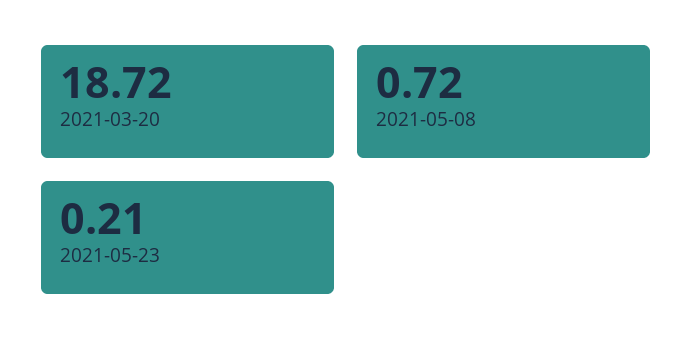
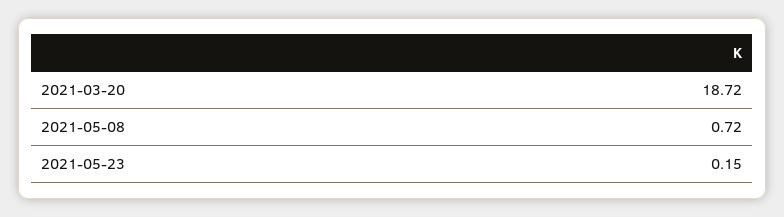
  {
    "2021-03-20": 18.72,
    "2021-05-08": 0.72,
-   "2021-05-23": 0.21
+   "2021-05-23": 0.15
  }

